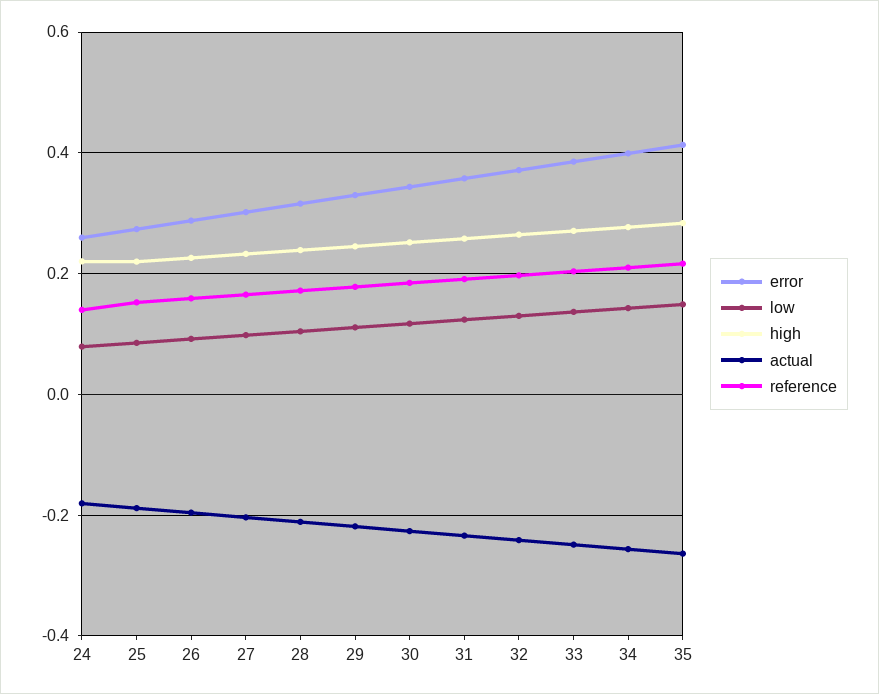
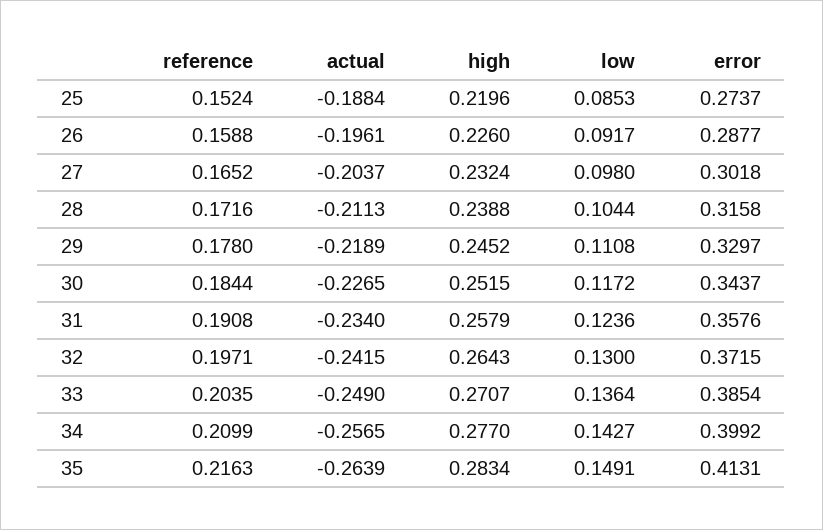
  {
    "error": {
-     "24": 0.26,
      "25": 0.2737,
      "26": 0.2877,
      "27": 0.3018,
      "28": 0.3158,
      "29": 0.3297,
      "30": 0.3437,
      "31": 0.3576,
      "32": 0.3715,
      "33": 0.3854,
      "34": 0.3992,
      "35": 0.4131
    },
    "low": {
-     "24": 0.08,
      "25": 0.0853,
      "26": 0.0917,
      "27": 0.098,
      "28": 0.1044,
      "29": 0.1108,
      "30": 0.1172,
      "31": 0.1236,
      "32": 0.13,
      "33": 0.1364,
      "34": 0.1427,
      "35": 0.1491
    },
    "high": {
-     "24": 0.22,
      "25": 0.2196,
      "26": 0.226,
      "27": 0.2324,
      "28": 0.2388,
      "29": 0.2452,
      "30": 0.2515,
      "31": 0.2579,
      "32": 0.2643,
      "33": 0.2707,
      "34": 0.277,
      "35": 0.2834
    },
    "actual": {
-     "24": -0.18,
      "25": -0.1884,
      "26": -0.1961,
      "27": -0.2037,
      "28": -0.2113,
      "29": -0.2189,
      "30": -0.2265,
      "31": -0.234,
      "32": -0.2415,
      "33": -0.249,
      "34": -0.2565,
      "35": -0.2639
    },
    "reference": {
-     "24": 0.14,
      "25": 0.1524,
      "26": 0.1588,
      "27": 0.1652,
      "28": 0.1716,
      "29": 0.178,
      "30": 0.1844,
      "31": 0.1908,
      "32": 0.1971,
      "33": 0.2035,
      "34": 0.2099,
      "35": 0.2163
    }
  }

